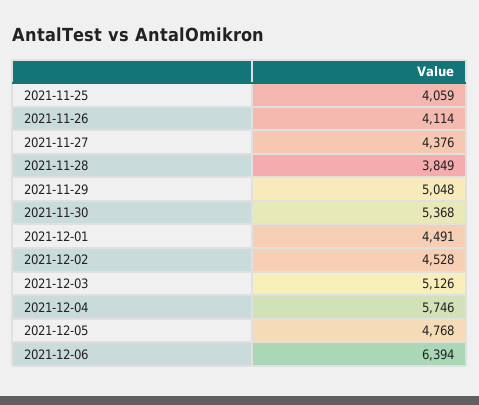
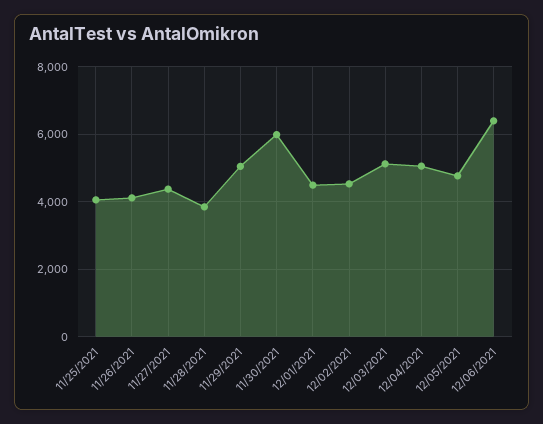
  {
    "2021-11-25": 4059,
    "2021-11-26": 4114,
    "2021-11-27": 4376,
    "2021-11-28": 3849,
    "2021-11-29": 5048,
-   "2021-11-30": 5368,
+   "2021-11-30": 6000,
    "2021-12-01": 4491,
    "2021-12-02": 4528,
    "2021-12-03": 5126,
-   "2021-12-04": 5746,
+   "2021-12-04": 5000,
    "2021-12-05": 4768,
    "2021-12-06": 6394
  }

